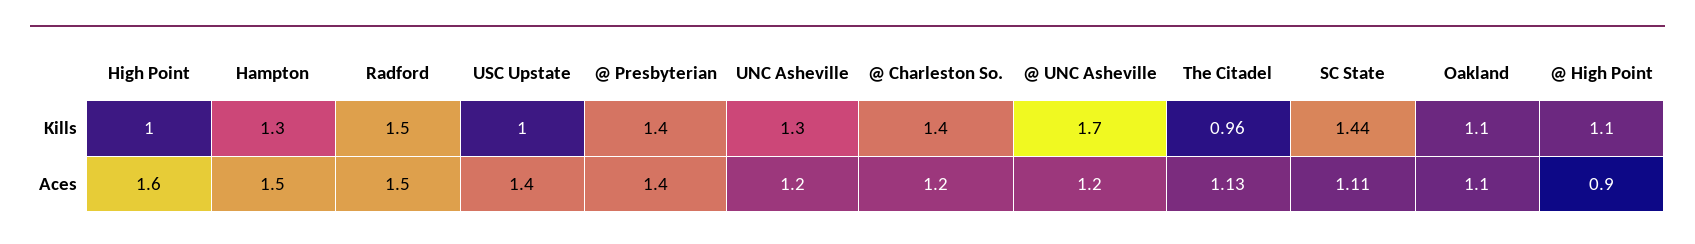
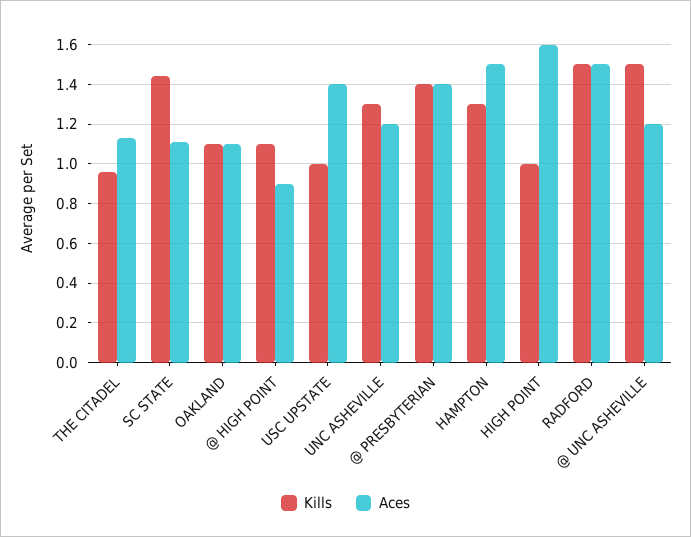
  {
    "Kills": {
      "High Point": 1,
      "Hampton": 1.3,
      "Radford": 1.5,
      "USC Upstate": 1,
      "@ Presbyterian": 1.4,
      "UNC Asheville": 1.3,
-     "@ Charleston So.": 1.4,
-     "@ UNC Asheville": 1.7,
+     "@ UNC Asheville": 1.5,
      "The Citadel": 0.96,
      "SC State": 1.44,
      "Oakland": 1.1,
      "@ High Point": 1.1
    },
    "Aces": {
      "High Point": 1.6,
      "Hampton": 1.5,
      "Radford": 1.5,
      "USC Upstate": 1.4,
      "@ Presbyterian": 1.4,
      "UNC Asheville": 1.2,
-     "@ Charleston So.": 1.2,
      "@ UNC Asheville": 1.2,
      "The Citadel": 1.13,
      "SC State": 1.11,
      "Oakland": 1.1,
      "@ High Point": 0.9
    }
  }

